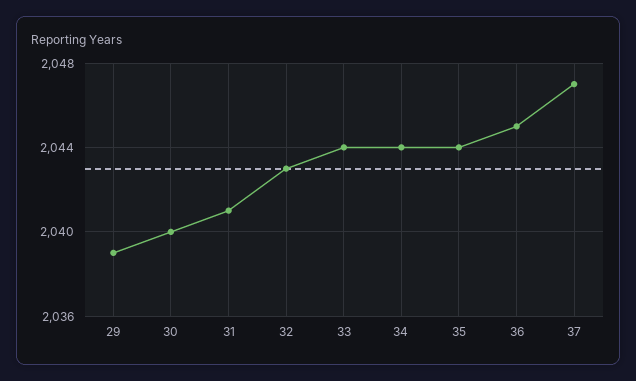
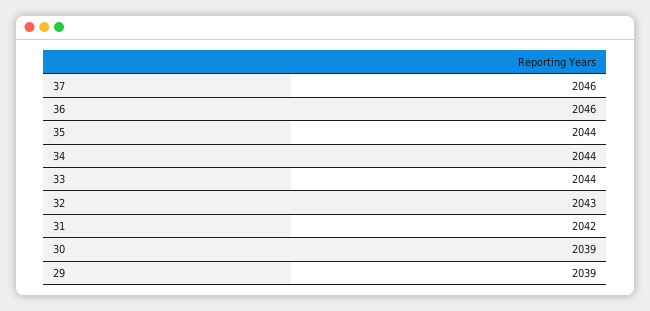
  {
    "29": 2039,
-   "30": 2040,
+   "30": 2039,
-   "31": 2041,
+   "31": 2042,
    "32": 2043,
    "33": 2044,
    "34": 2044,
    "35": 2044,
-   "36": 2045,
+   "36": 2046,
-   "37": 2047
+   "37": 2046
  }

